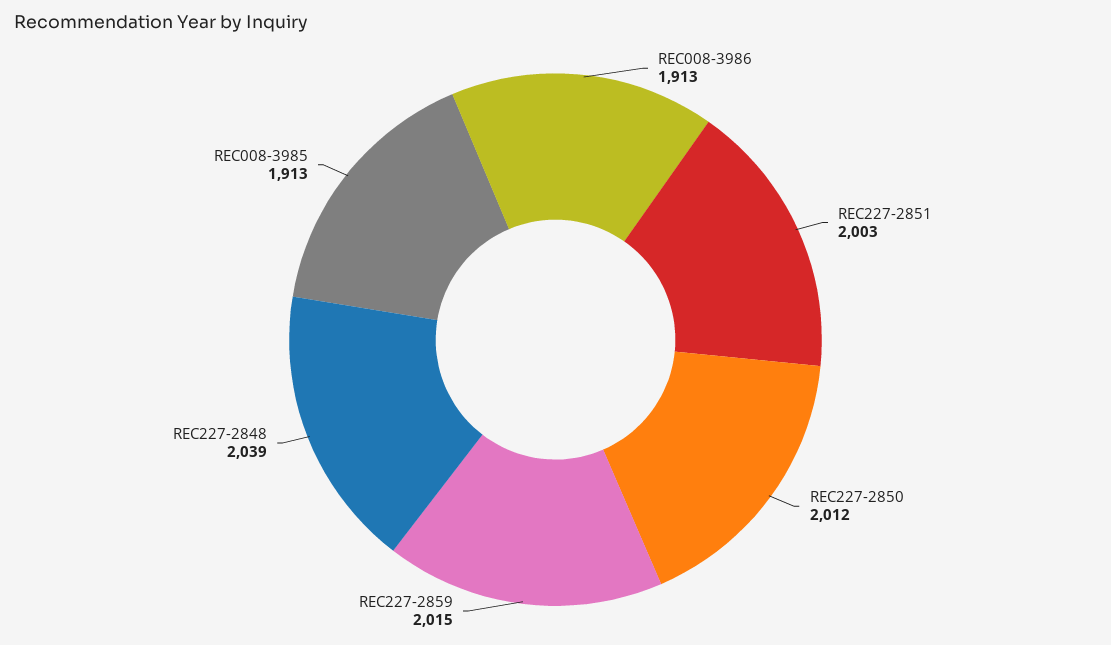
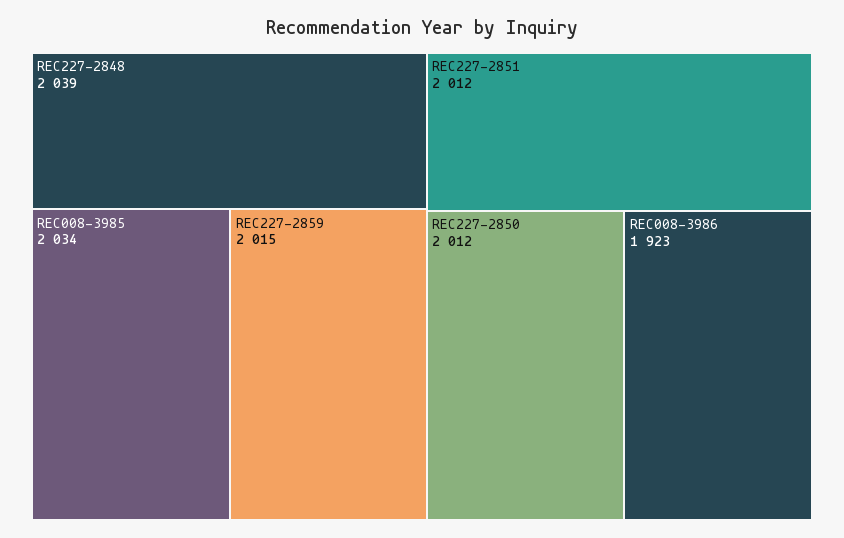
  {
-   "REC008-3986": 1913,
+   "REC008-3986": 1923,
-   "REC227-2851": 2003,
+   "REC227-2851": 2012,
    "REC227-2850": 2012,
    "REC227-2859": 2015,
    "REC227-2848": 2039,
-   "REC008-3985": 1913
+   "REC008-3985": 2034
  }

